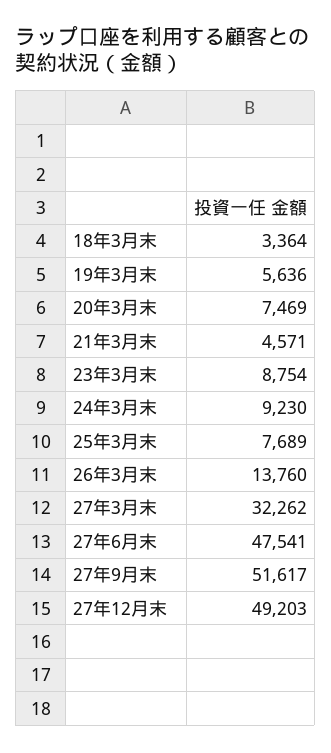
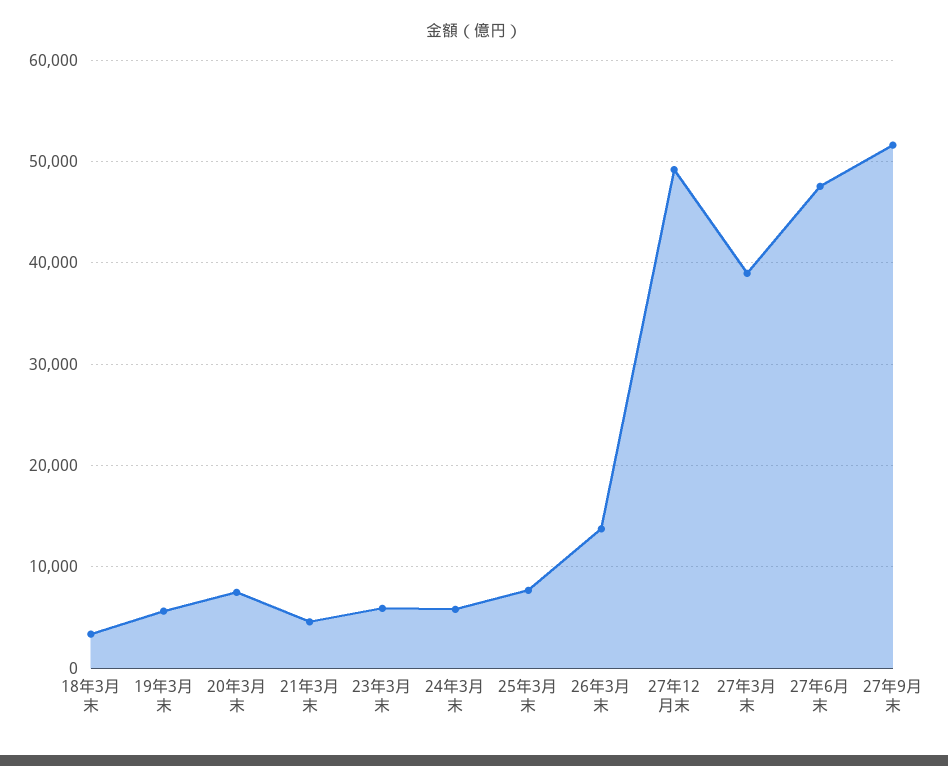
  {
    "18年3月末": 3364,
    "19年3月末": 5636,
    "20年3月末": 7469,
    "21年3月末": 4571,
-   "23年3月末": 8754,
+   "23年3月末": 6000,
-   "24年3月末": 9230,
+   "24年3月末": 6000,
    "25年3月末": 7689,
    "26年3月末": 13760,
-   "27年3月末": 32262,
+   "27年3月末": 39000,
    "27年6月末": 47541,
    "27年9月末": 51617,
    "27年12月末": 49203
  }

